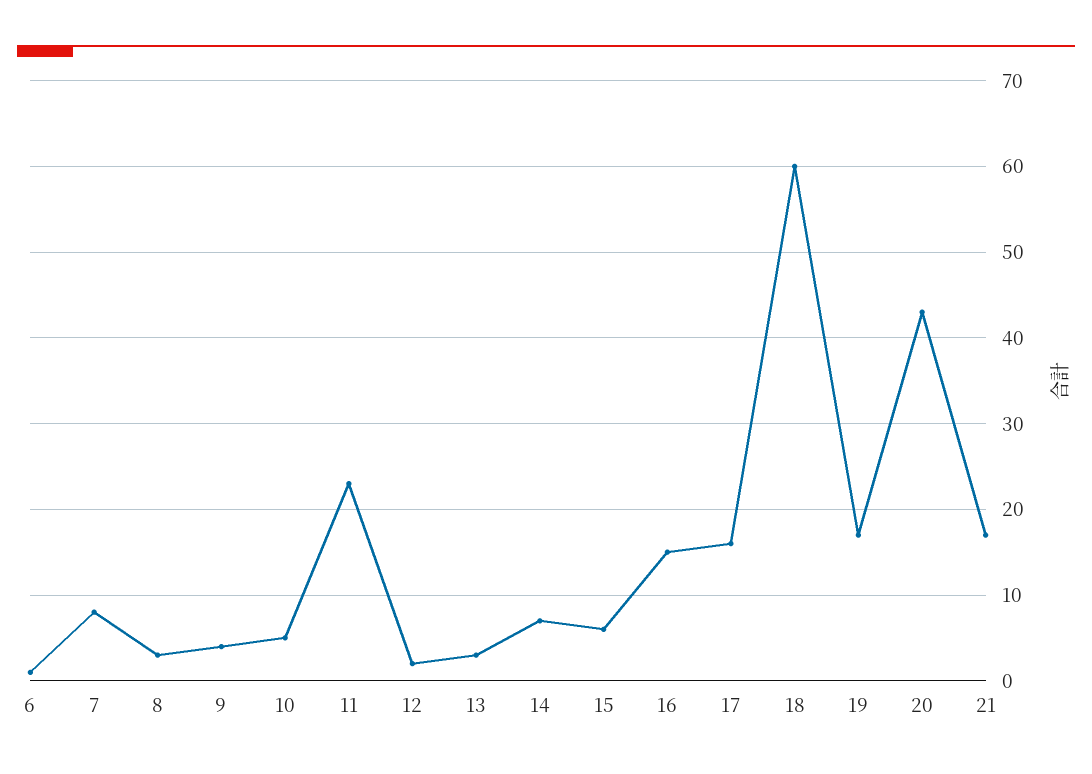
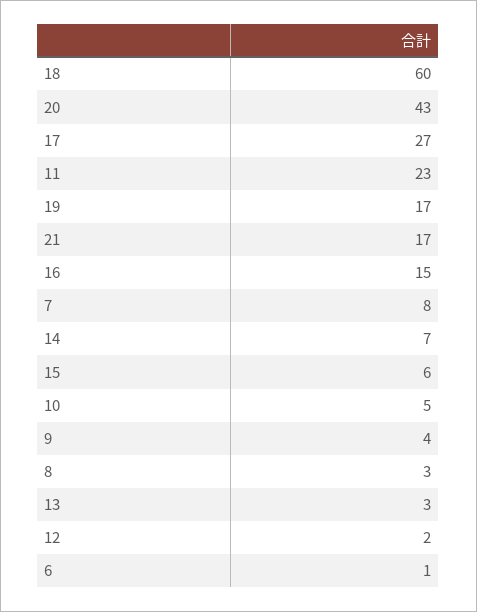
  {
    "6": 1,
    "7": 8,
    "8": 3,
    "9": 4,
    "10": 5,
    "11": 23,
    "12": 2,
    "13": 3,
    "14": 7,
    "15": 6,
    "16": 15,
-   "17": 16,
+   "17": 27,
    "18": 60,
    "19": 17,
    "20": 43,
    "21": 17
  }

